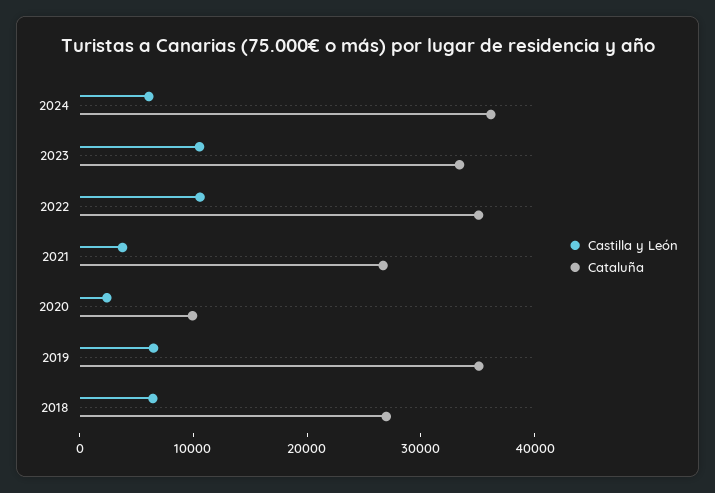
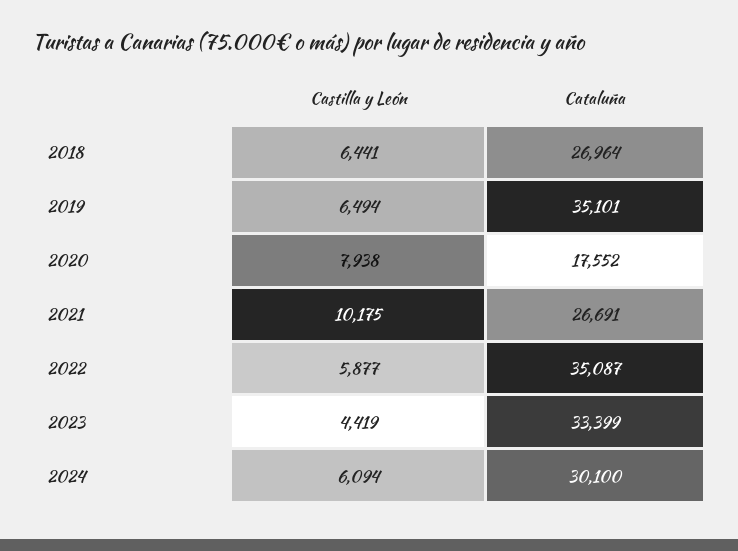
  {
    "Castilla y León": {
      "2024": 6094,
-     "2023": 10000,
+     "2023": 4419,
-     "2022": 10000,
+     "2022": 5877,
-     "2021": 4000,
+     "2021": 10175,
-     "2020": 2000,
+     "2020": 7938,
      "2019": 6494,
      "2018": 6441
    },
    "Cataluña": {
-     "2024": 36000,
+     "2024": 30100,
      "2023": 33399,
      "2022": 35087,
      "2021": 26691,
-     "2020": 10000,
+     "2020": 17552,
      "2019": 35101,
      "2018": 26964
    }
  }

